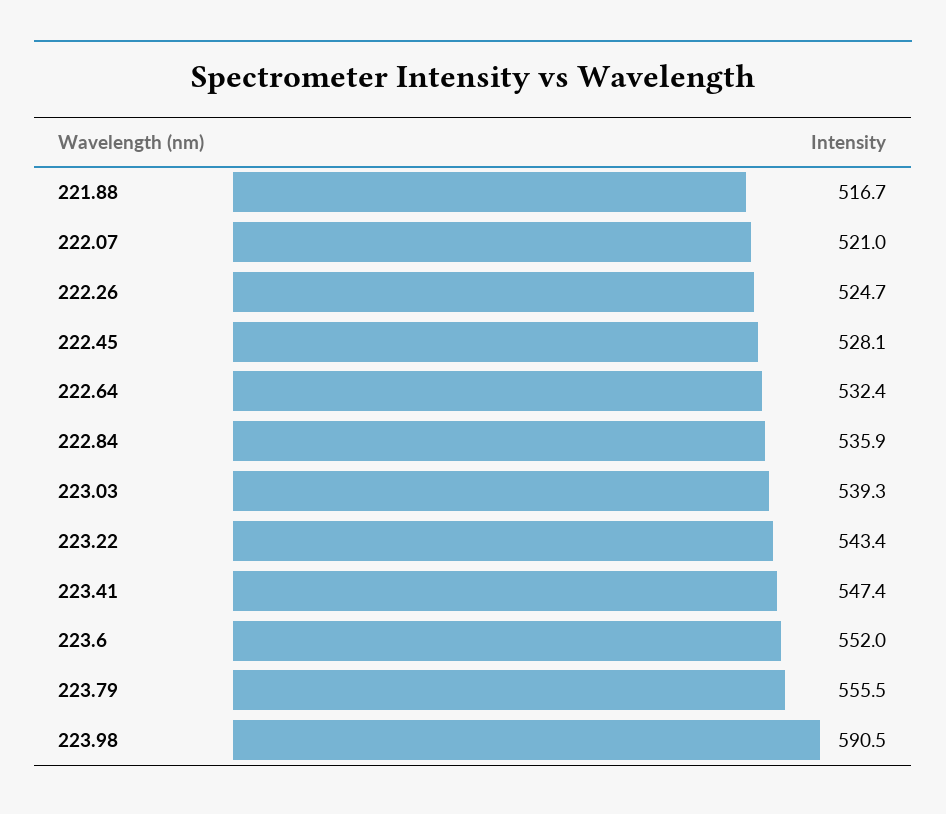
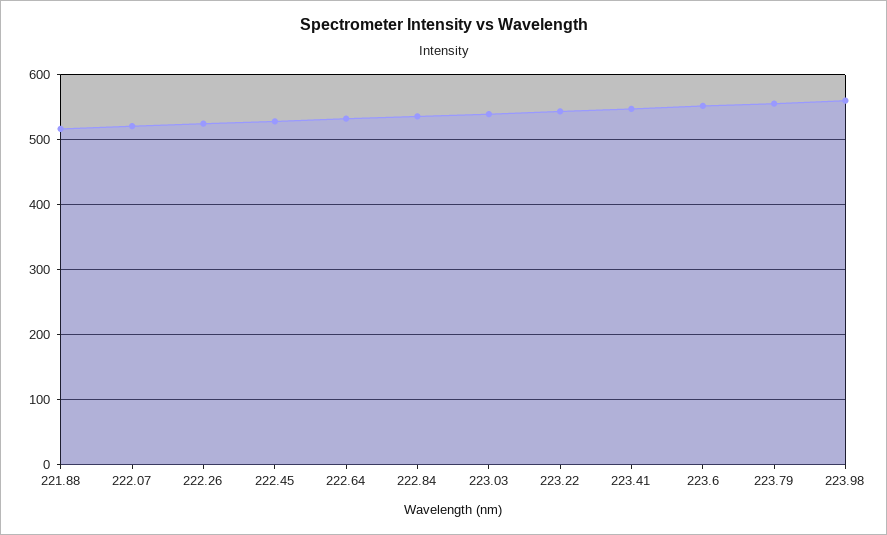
  {
    "221.88": 516.7,
    "222.07": 521,
    "222.26": 524.7,
    "222.45": 528.1,
    "222.64": 532.4,
    "222.84": 535.9,
    "223.03": 539.3,
    "223.22": 543.4,
    "223.41": 547.4,
    "223.6": 552,
    "223.79": 555.5,
-   "223.98": 590.5
+   "223.98": 560
  }

